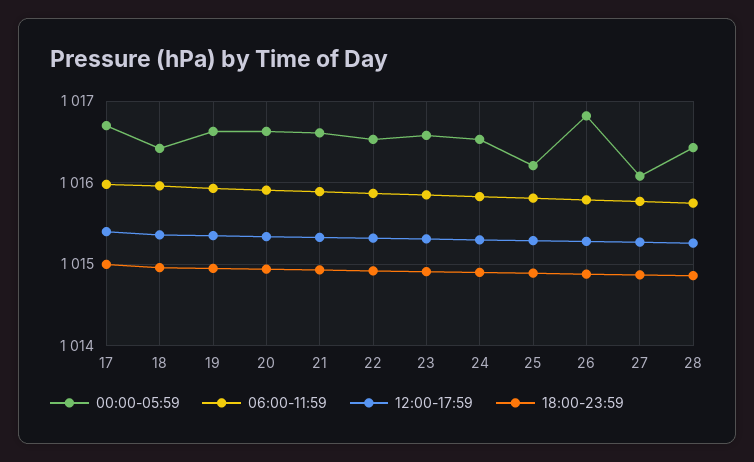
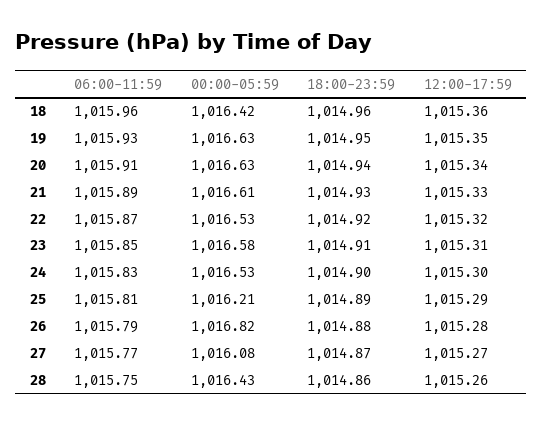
  {
    "00:00-05:59": {
-     "17": 1016.7,
      "18": 1016.42,
      "19": 1016.63,
      "20": 1016.63,
      "21": 1016.61,
      "22": 1016.53,
      "23": 1016.58,
      "24": 1016.53,
      "25": 1016.21,
      "26": 1016.82,
      "27": 1016.08,
      "28": 1016.43
    },
    "06:00-11:59": {
-     "17": 1016,
      "18": 1015.96,
      "19": 1015.93,
      "20": 1015.91,
      "21": 1015.89,
      "22": 1015.87,
      "23": 1015.85,
      "24": 1015.83,
      "25": 1015.81,
      "26": 1015.79,
      "27": 1015.77,
      "28": 1015.75
    },
    "12:00-17:59": {
-     "17": 1015.4,
      "18": 1015.36,
      "19": 1015.35,
      "20": 1015.34,
      "21": 1015.33,
      "22": 1015.32,
      "23": 1015.31,
      "24": 1015.3,
      "25": 1015.29,
      "26": 1015.28,
      "27": 1015.27,
      "28": 1015.26
    },
    "18:00-23:59": {
-     "17": 1015,
      "18": 1014.96,
      "19": 1014.95,
      "20": 1014.94,
      "21": 1014.93,
      "22": 1014.92,
      "23": 1014.91,
      "24": 1014.9,
      "25": 1014.89,
      "26": 1014.88,
      "27": 1014.87,
      "28": 1014.86
    }
  }

